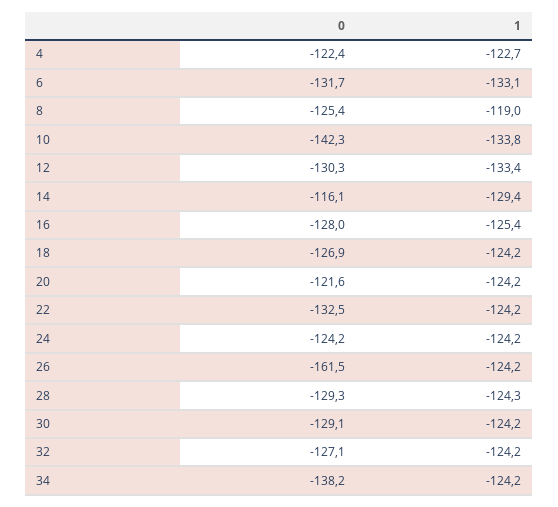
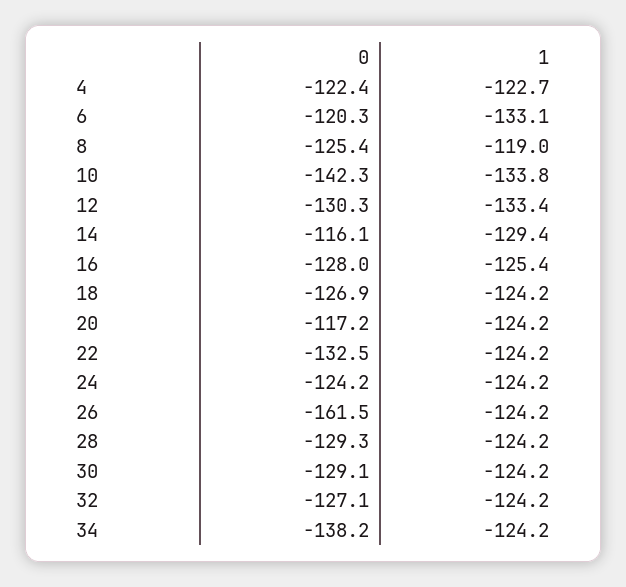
  {
    "0": {
      "4": -122.4,
-     "6": -131.7,
+     "6": -120.3,
      "8": -125.4,
      "10": -142.3,
      "12": -130.3,
      "14": -116.1,
      "16": -128,
      "18": -126.9,
-     "20": -121.6,
+     "20": -117.2,
      "22": -132.5,
      "24": -124.2,
      "26": -161.5,
      "28": -129.3,
      "30": -129.1,
      "32": -127.1,
      "34": -138.2
    },
    "1": {
      "4": -122.7,
      "6": -133.1,
      "8": -119,
      "10": -133.8,
      "12": -133.4,
      "14": -129.4,
      "16": -125.4,
      "18": -124.2,
      "20": -124.2,
      "22": -124.2,
      "24": -124.2,
      "26": -124.2,
-     "28": -124.3,
+     "28": -124.2,
      "30": -124.2,
      "32": -124.2,
      "34": -124.2
    }
  }

